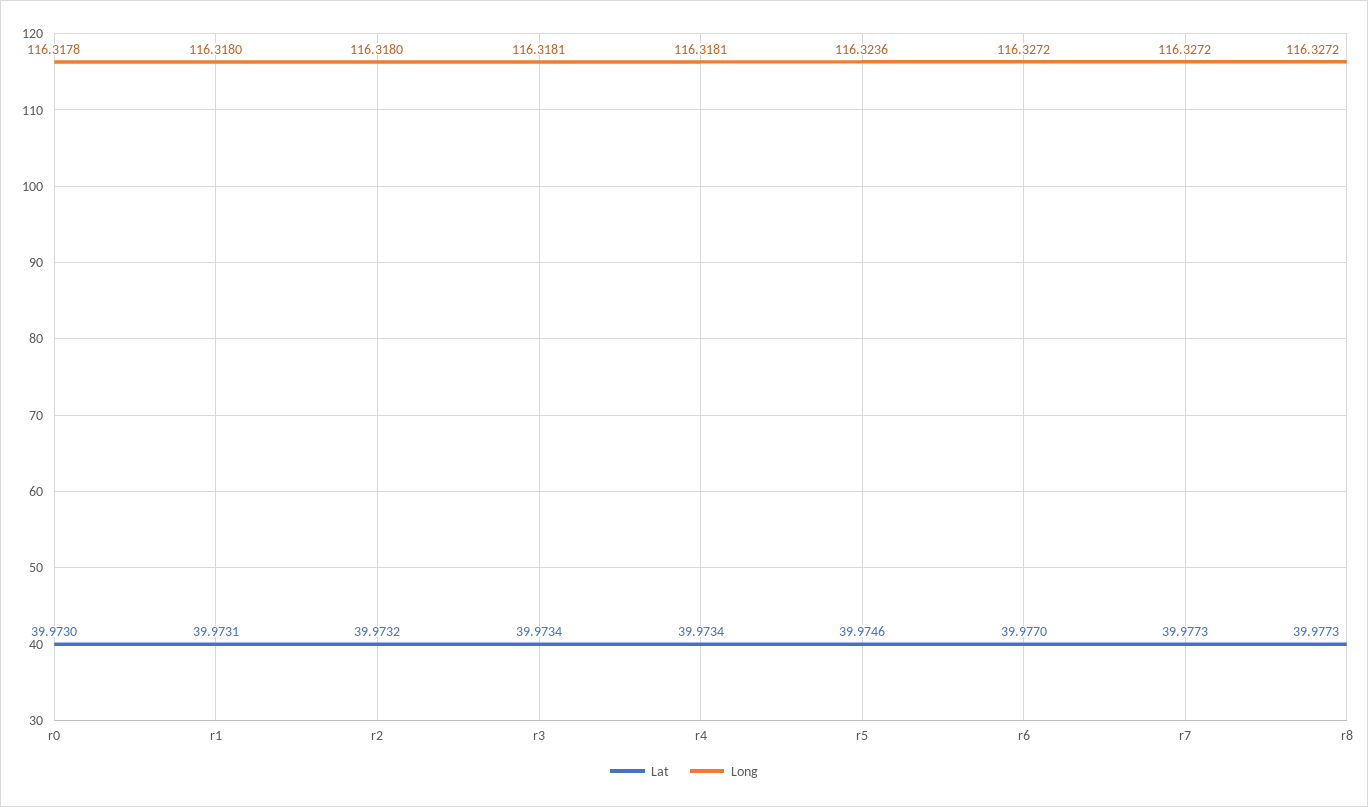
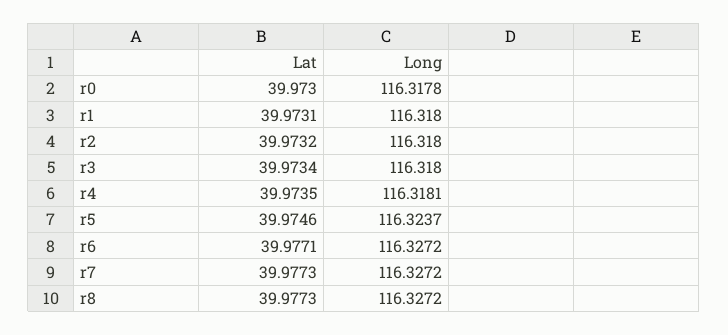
  {
    "Lat": {
      "r0": 39.973,
      "r1": 39.9731,
      "r2": 39.9732,
      "r3": 39.9734,
-     "r4": 39.9734,
+     "r4": 39.9735,
      "r5": 39.9746,
-     "r6": 39.977,
+     "r6": 39.9771,
      "r7": 39.9773,
      "r8": 39.9773
    },
    "Long": {
      "r0": 116.3178,
      "r1": 116.318,
      "r2": 116.318,
-     "r3": 116.3181,
+     "r3": 116.318,
      "r4": 116.3181,
-     "r5": 116.3236,
+     "r5": 116.3237,
      "r6": 116.3272,
      "r7": 116.3272,
      "r8": 116.3272
    }
  }

